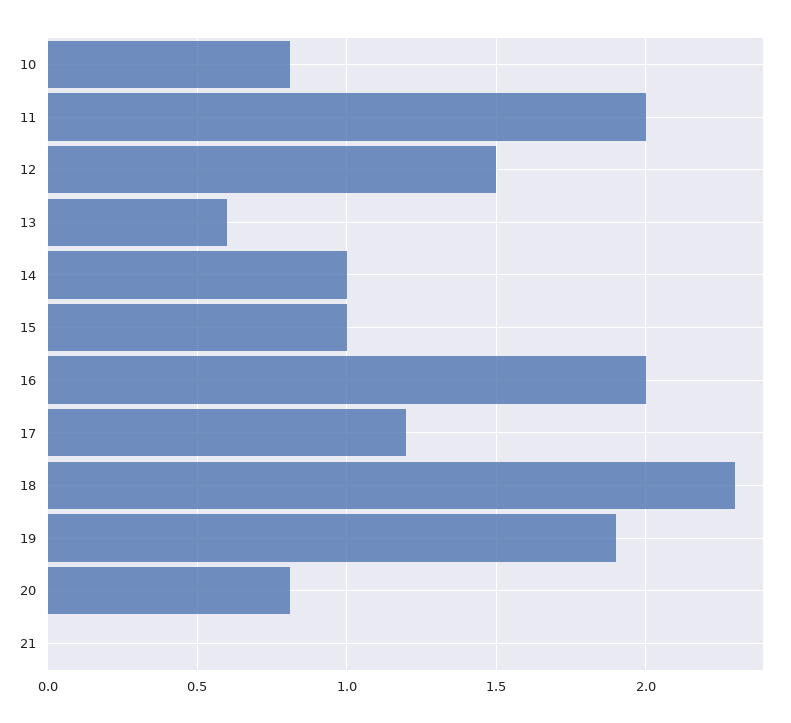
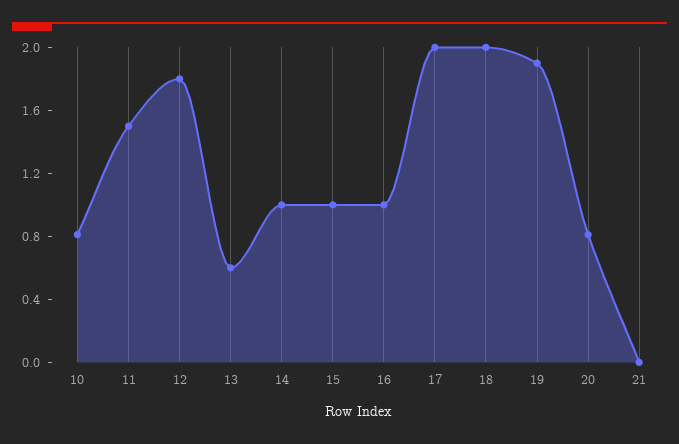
  {
    "10": 0.8,
-   "11": 2,
+   "11": 1.5,
-   "12": 1.5,
+   "12": 1.8,
    "13": 0.6,
    "14": 1,
    "15": 1,
-   "16": 2,
+   "16": 1,
-   "17": 1.2,
+   "17": 2,
-   "18": 2.3,
+   "18": 2,
    "19": 1.9,
    "20": 0.8,
    "21": 0
  }

